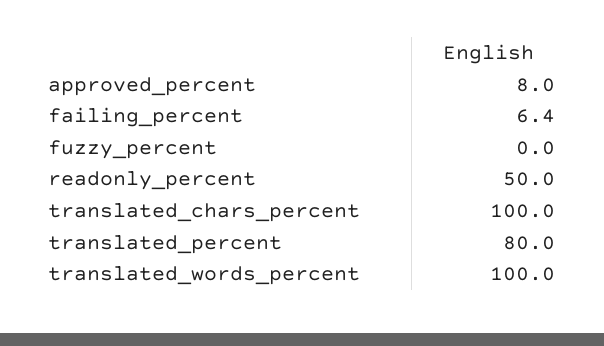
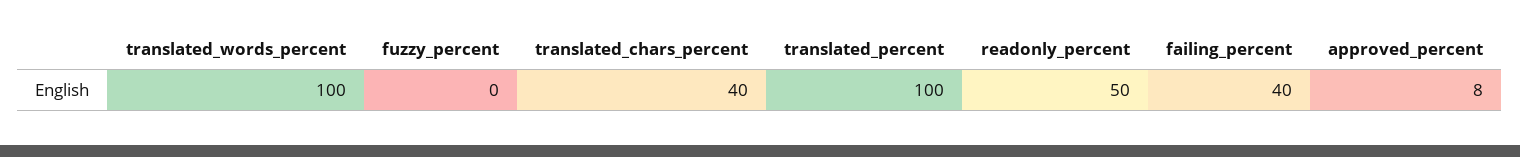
  {
    "approved_percent": 8,
-   "failing_percent": 6.4,
+   "failing_percent": 40,
    "fuzzy_percent": 0,
    "readonly_percent": 50,
-   "translated_chars_percent": 100,
+   "translated_chars_percent": 40,
-   "translated_percent": 80,
+   "translated_percent": 100,
    "translated_words_percent": 100
  }

